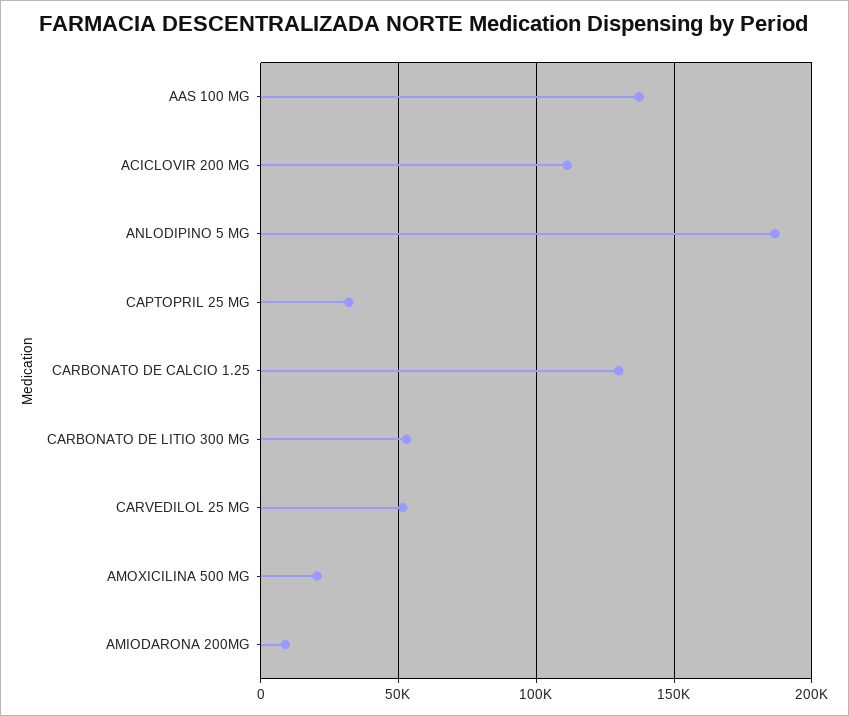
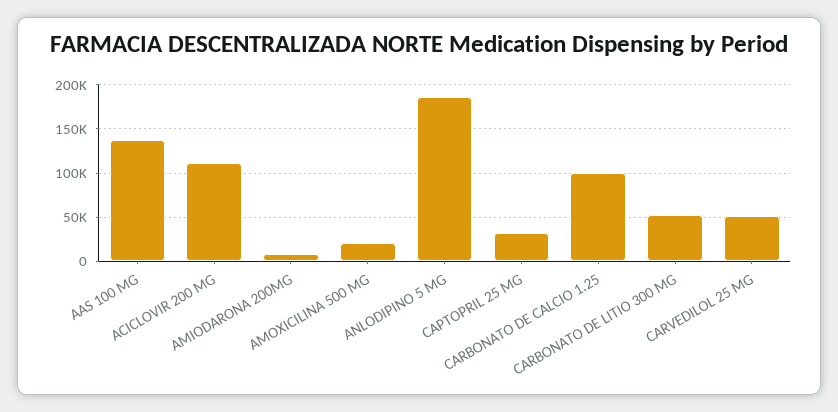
  {
    "AAS 100 MG": 135000,
    "ACICLOVIR 200 MG": 110000,
    "ANLODIPINO 5 MG": 185000,
    "CAPTOPRIL 25 MG": 30000,
-   "CARBONATO DE CALCIO 1.25": 130000,
+   "CARBONATO DE CALCIO 1.25": 100000,
    "CARBONATO DE LITIO 300 MG": 55000,
    "CARVEDILOL 25 MG": 50000,
    "AMOXICILINA 500 MG": 20000,
    "AMIODARONA 200MG": 10000
  }

